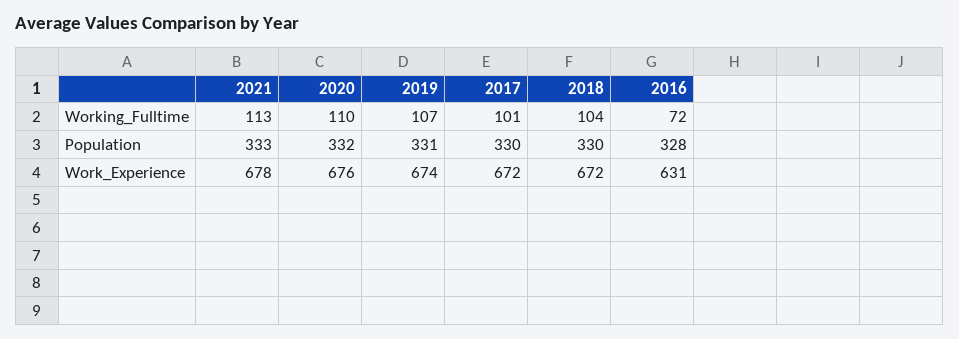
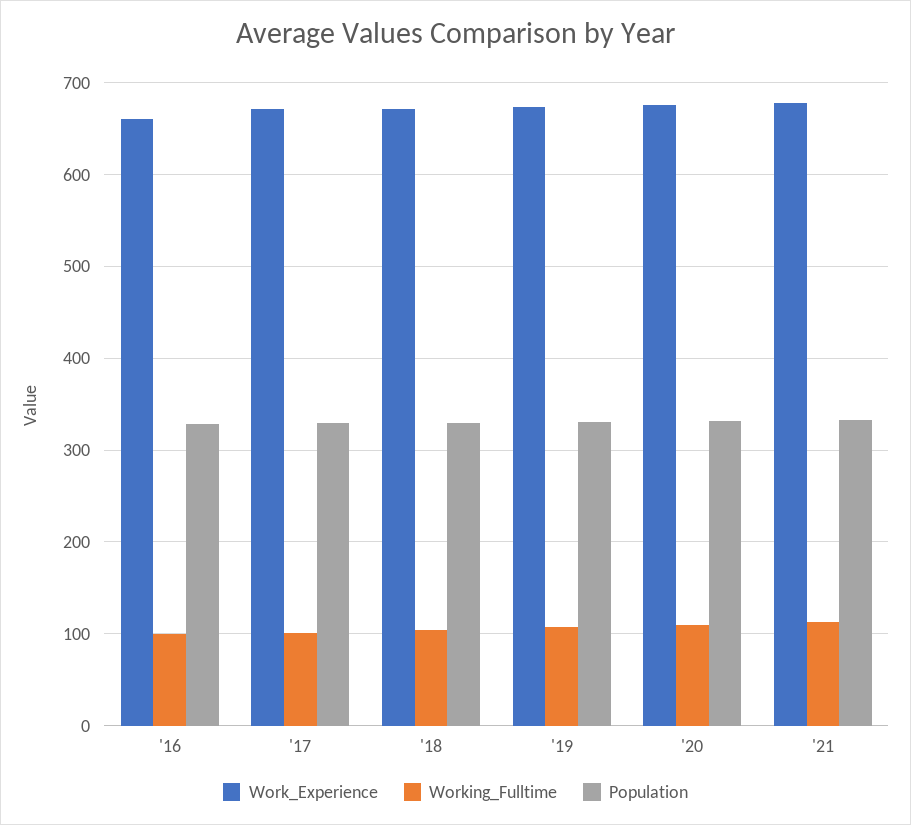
  {
    "Working_Fulltime": {
      "2021": 113,
      "2020": 110,
      "2019": 107,
      "2017": 101,
      "2018": 104,
-     "2016": 72
+     "2016": 100
    },
    "Population": {
      "2021": 333,
      "2020": 332,
      "2019": 331,
      "2017": 330,
      "2018": 330,
      "2016": 328
    },
    "Work_Experience": {
      "2021": 678,
      "2020": 676,
      "2019": 674,
      "2017": 672,
      "2018": 672,
-     "2016": 631
+     "2016": 660
    }
  }

